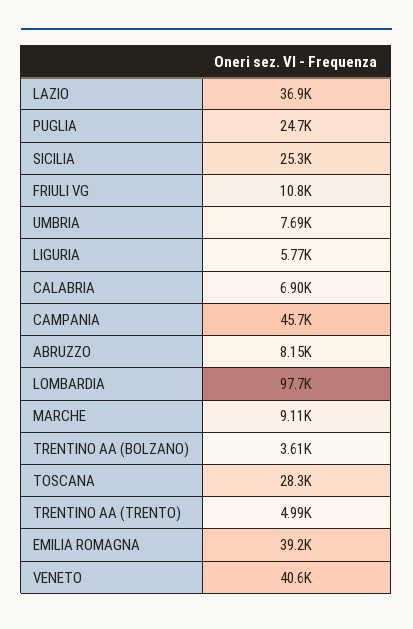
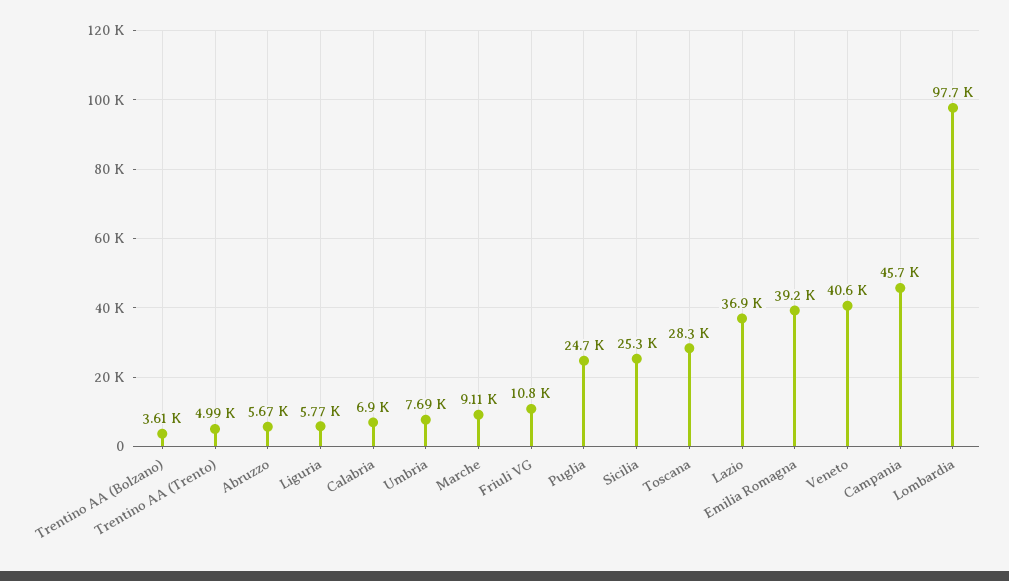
  {
    "LAZIO": 36900,
    "PUGLIA": 24700,
    "SICILIA": 25300,
    "FRIULI VG": 10800,
    "UMBRIA": 7690,
    "LIGURIA": 5770,
    "CALABRIA": 6900,
    "CAMPANIA": 45700,
-   "ABRUZZO": 8150,
+   "ABRUZZO": 5670,
    "LOMBARDIA": 97700,
    "MARCHE": 9110,
    "TRENTINO AA (BOLZANO)": 3610,
    "TOSCANA": 28300,
    "TRENTINO AA (TRENTO)": 4990,
    "EMILIA ROMAGNA": 39200,
    "VENETO": 40600
  }

